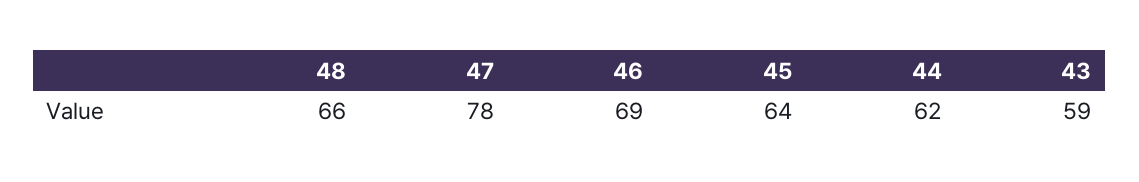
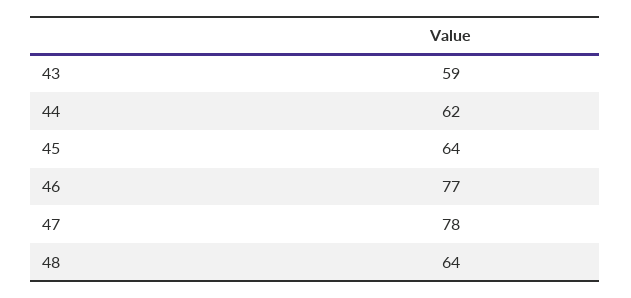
  {
-   "48": 66,
+   "48": 64,
    "47": 78,
-   "46": 69,
+   "46": 77,
    "45": 64,
    "44": 62,
    "43": 59
  }

